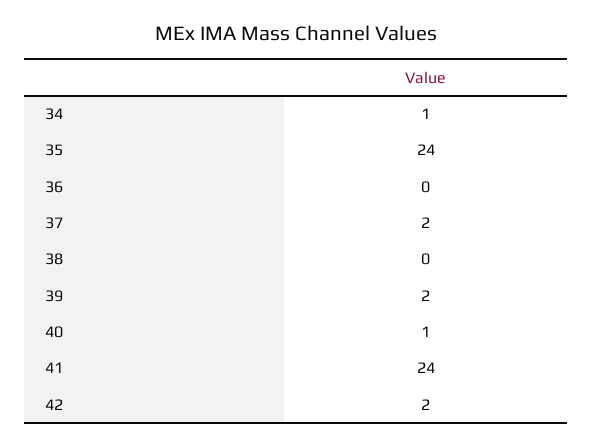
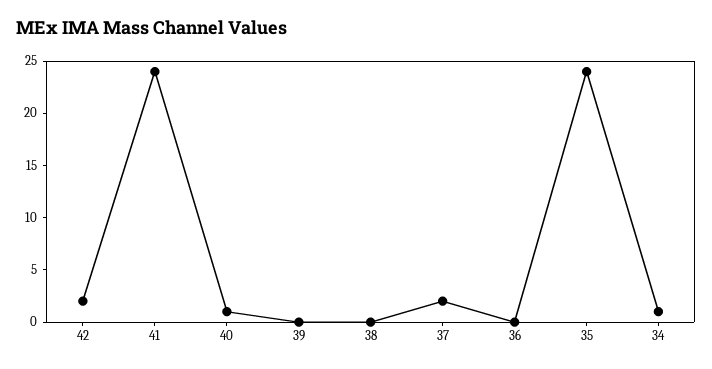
  {
    "34": 1,
    "35": 24,
    "36": 0,
    "37": 2,
    "38": 0,
-   "39": 2,
+   "39": 0,
    "40": 1,
    "41": 24,
    "42": 2
  }

